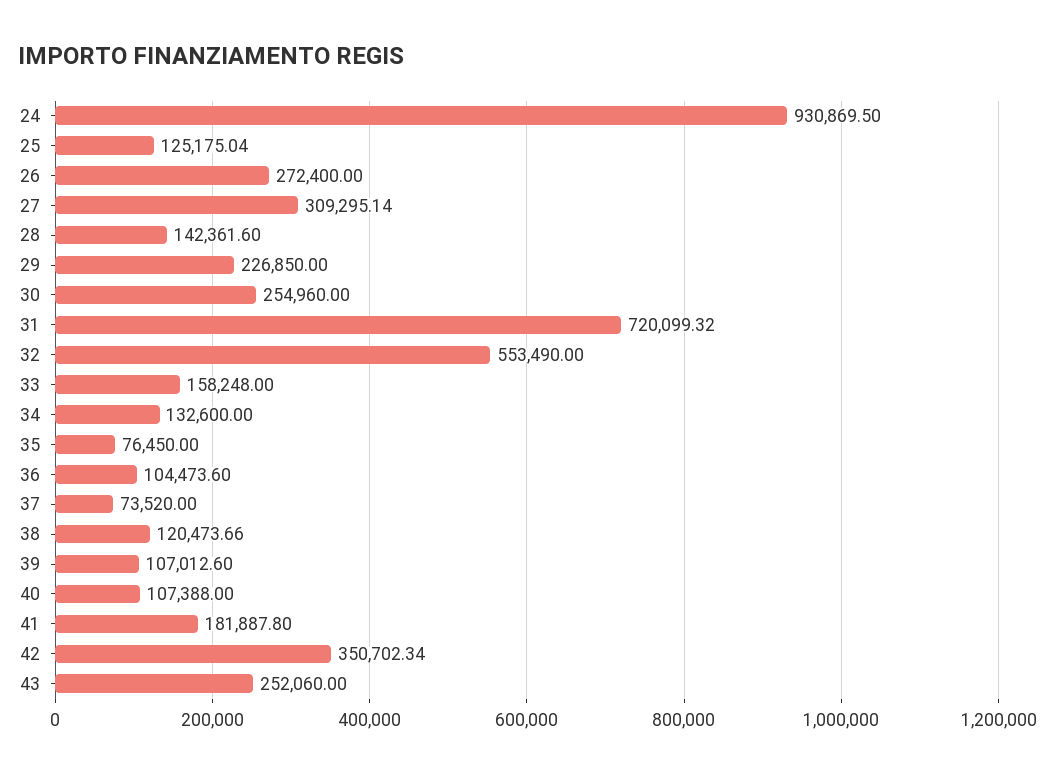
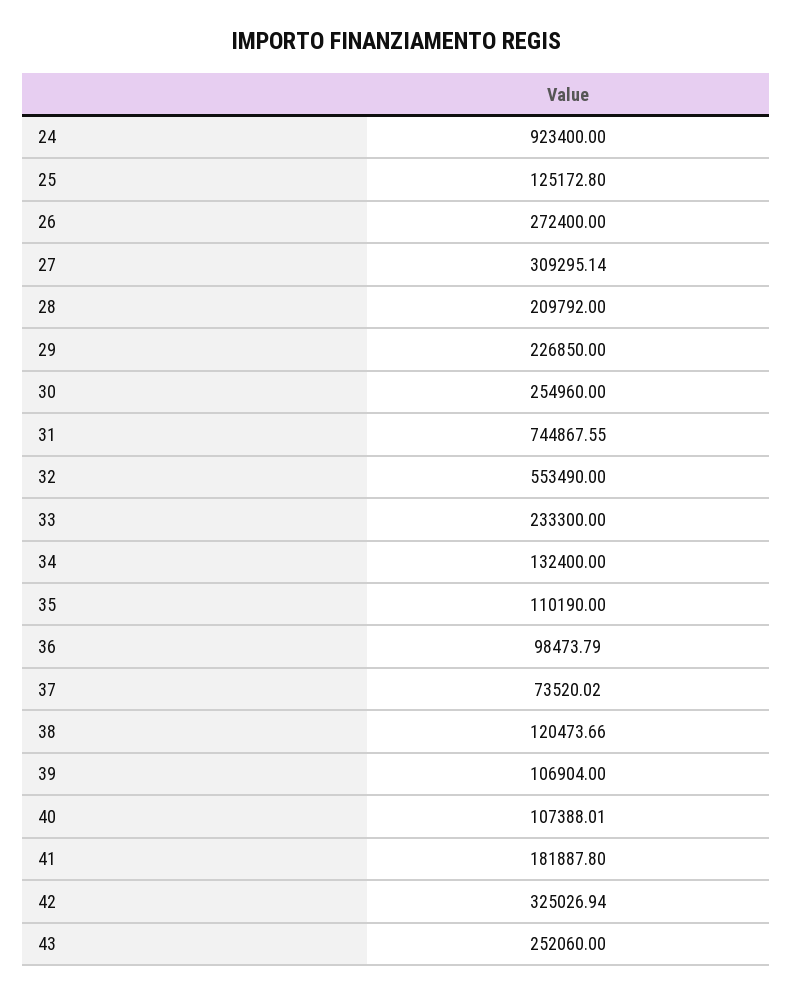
  {
-   "24": 930869.5,
+   "24": 923400,
-   "25": 125175.04,
+   "25": 125172.8,
    "26": 272400,
    "27": 309295.14,
-   "28": 142361.6,
+   "28": 209792,
    "29": 226850,
    "30": 254960,
-   "31": 720099.32,
+   "31": 744867.55,
    "32": 553490,
-   "33": 158248,
+   "33": 233300,
-   "34": 132600,
+   "34": 132400,
-   "35": 76450,
+   "35": 110190,
-   "36": 104473.6,
+   "36": 98473.79,
-   "37": 73520,
+   "37": 73520.02,
    "38": 120473.66,
-   "39": 107012.6,
+   "39": 106904,
-   "40": 107388,
+   "40": 107388.01,
    "41": 181887.8,
-   "42": 350702.34,
+   "42": 325026.94,
    "43": 252060
  }

